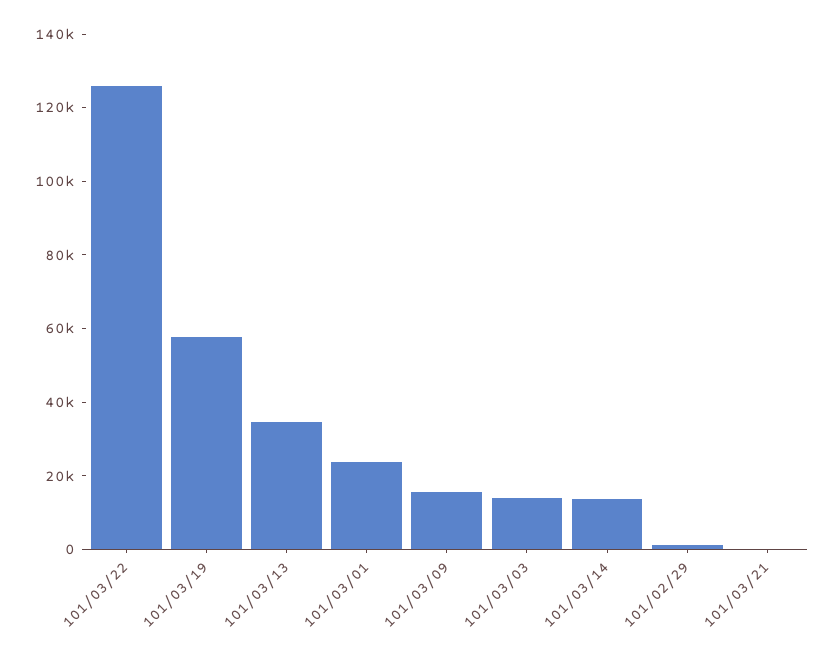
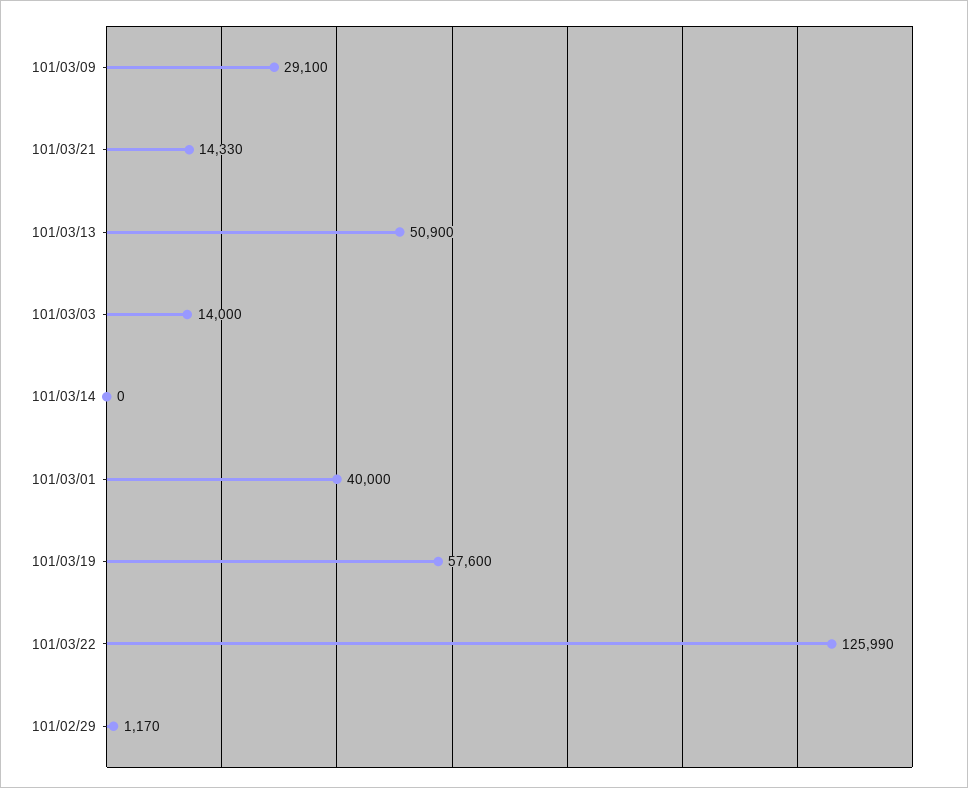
  {
    "101/03/22": 125990,
    "101/03/19": 57600,
-   "101/03/13": 35000,
+   "101/03/13": 50900,
-   "101/03/01": 25000,
+   "101/03/01": 40000,
-   "101/03/09": 15000,
+   "101/03/09": 29100,
    "101/03/03": 14000,
-   "101/03/14": 15000,
+   "101/03/14": 0,
    "101/02/29": 1170,
-   "101/03/21": 0
+   "101/03/21": 14330
  }

